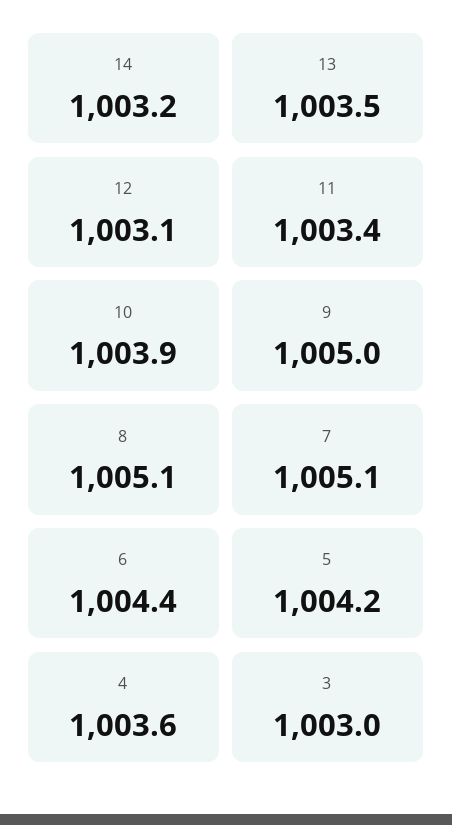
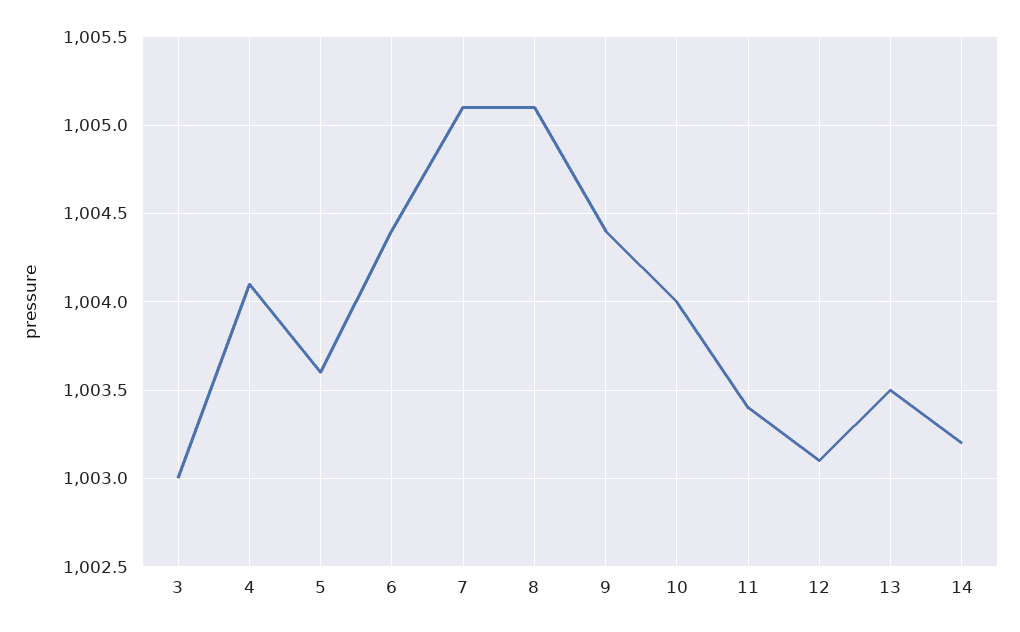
  {
    "14": 1003.2,
    "13": 1003.5,
    "12": 1003.1,
    "11": 1003.4,
-   "10": 1003.9,
+   "10": 1004,
-   "9": 1005,
+   "9": 1004.4,
    "8": 1005.1,
    "7": 1005.1,
    "6": 1004.4,
-   "5": 1004.2,
+   "5": 1003.6,
-   "4": 1003.6,
+   "4": 1004.1,
    "3": 1003
  }

